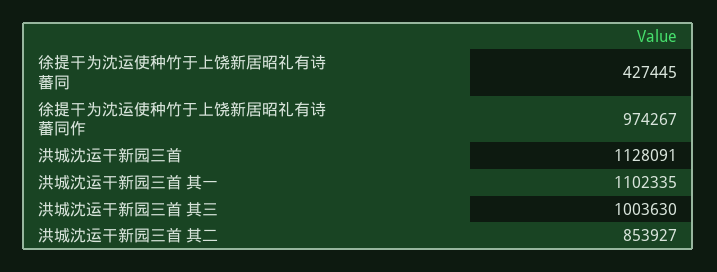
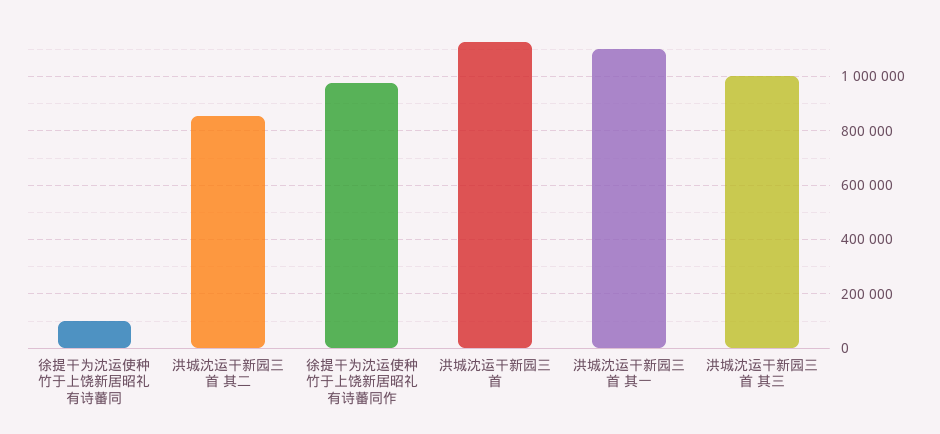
  {
-   "徐提干为沈运使种竹于上饶新居昭礼有诗蕃同": 427445,
+   "徐提干为沈运使种竹于上饶新居昭礼有诗蕃同": 100000,
    "徐提干为沈运使种竹于上饶新居昭礼有诗蕃同作": 974267,
    "洪城沈运干新园三首": 1128091,
    "洪城沈运干新园三首 其一": 1102335,
    "洪城沈运干新园三首 其三": 1003630,
    "洪城沈运干新园三首 其二": 853927
  }

